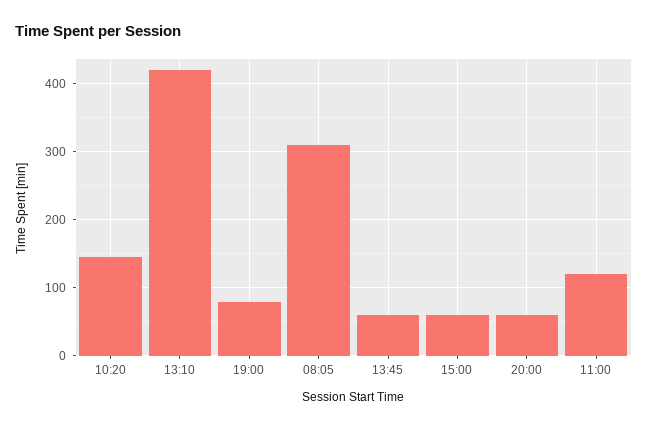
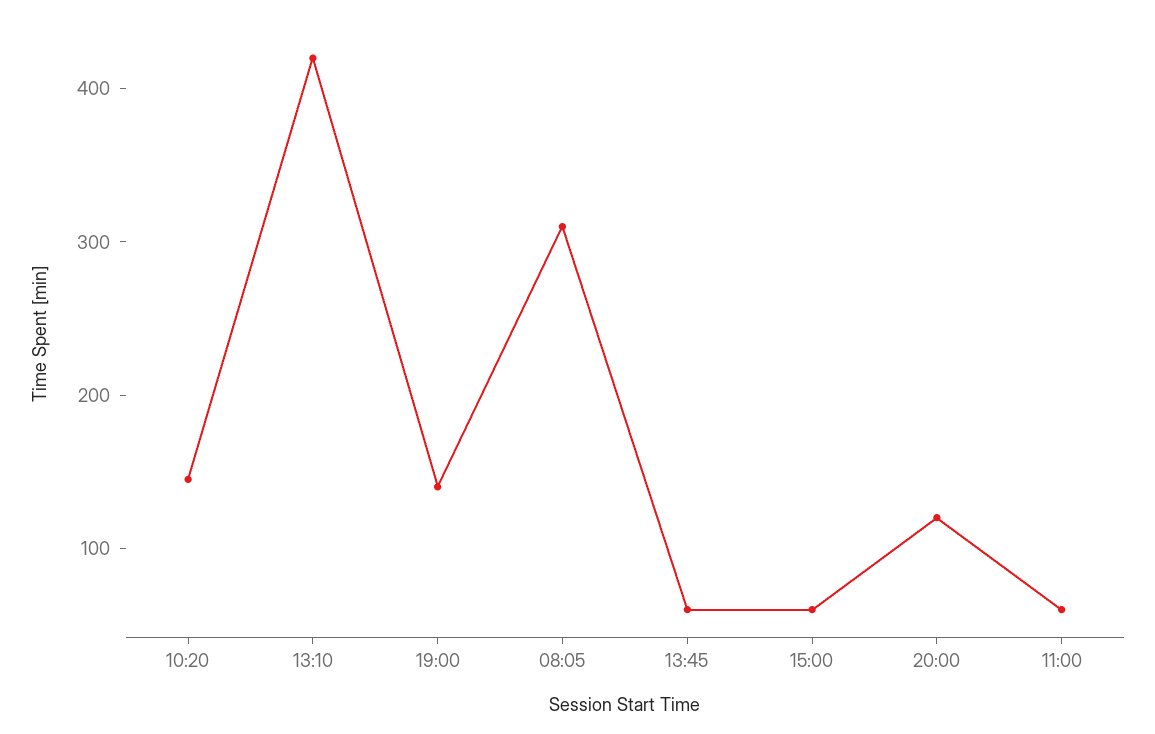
  {
    "10:20": 150,
    "13:10": 420,
-   "19:00": 80,
+   "19:00": 140,
    "08:05": 310,
    "13:45": 60,
    "15:00": 60,
-   "20:00": 60,
+   "20:00": 120,
-   "11:00": 120
+   "11:00": 60
  }

